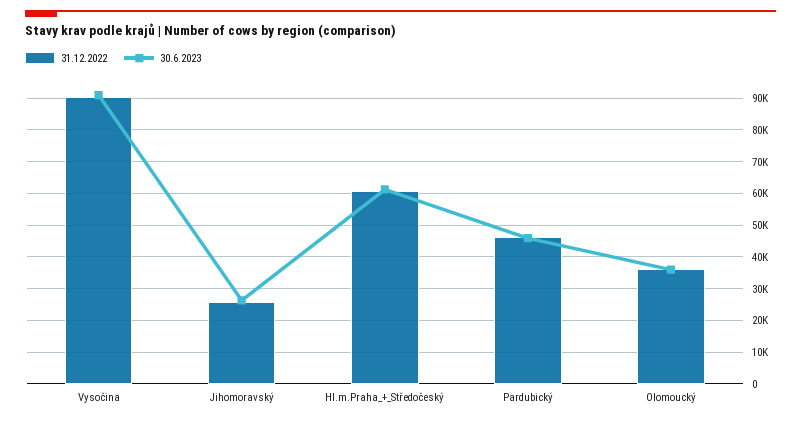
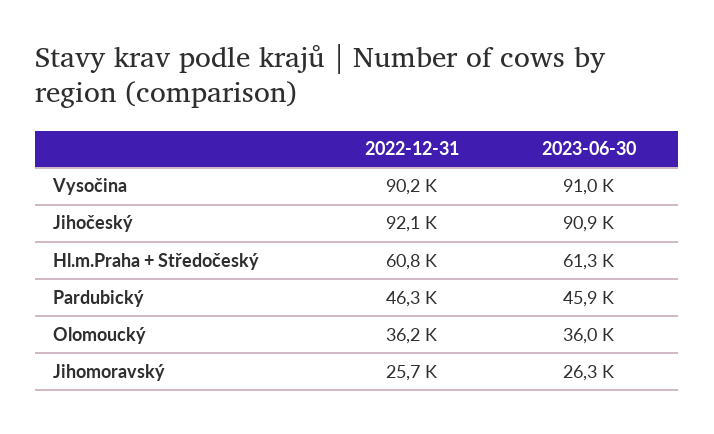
  {
    "31.12.2022": {
      "Vysočina": 90200,
      "Jihomoravský": 25700,
      "Hl.m.Praha_+_Středočeský": 60800,
      "Pardubický": 46300,
-     "Olomoucký": 36200
+     "Olomoucký": 36200,
+     "Jihočeský": 92100
    },
    "30.6.2023": {
      "Vysočina": 91000,
      "Jihomoravský": 26300,
      "Hl.m.Praha_+_Středočeský": 61300,
      "Pardubický": 45900,
-     "Olomoucký": 36000
+     "Olomoucký": 36000,
+     "Jihočeský": 90900
    }
  }

